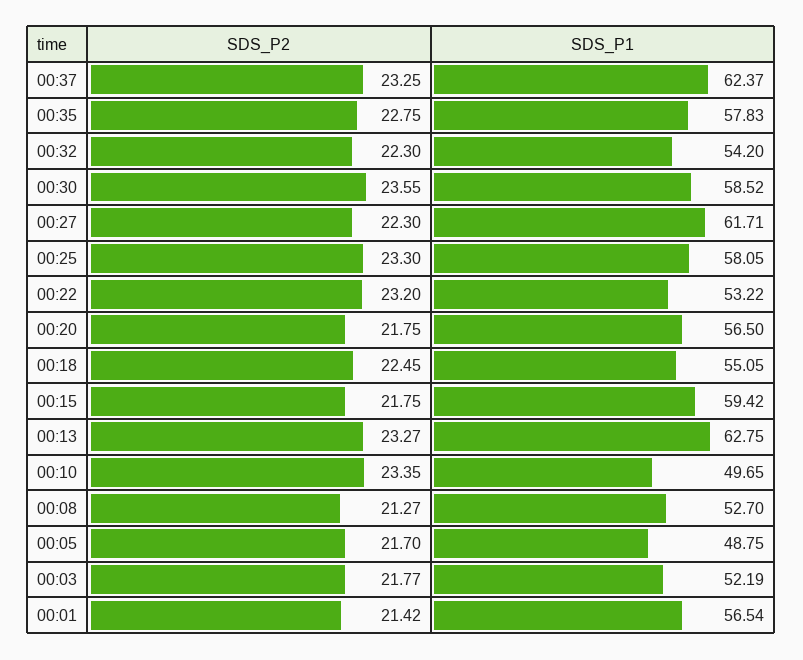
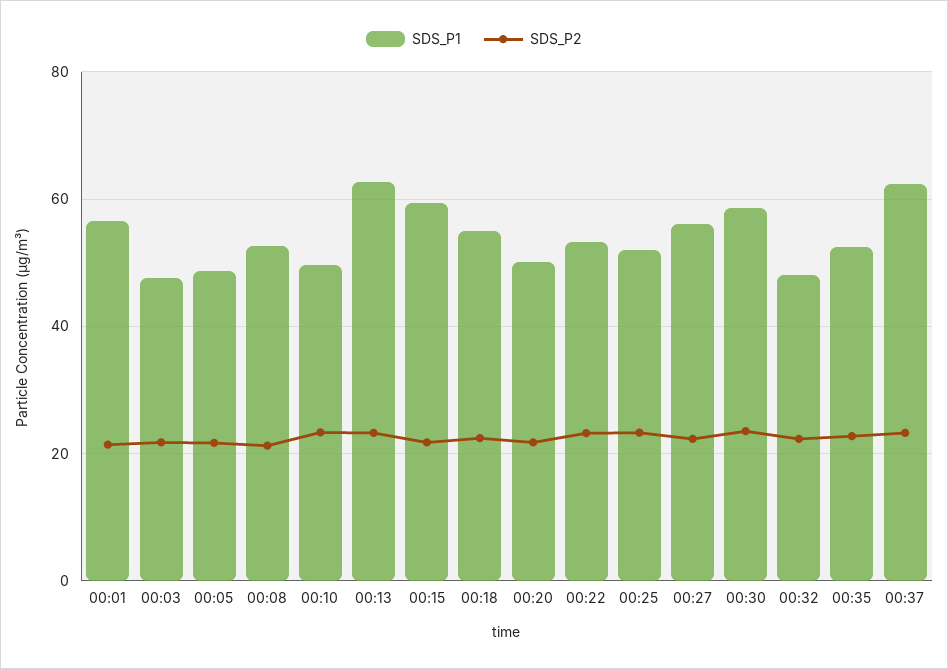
  {
    "SDS_P2": {
      "00:37": 23.25,
      "00:35": 22.75,
      "00:32": 22.3,
      "00:30": 23.55,
      "00:27": 22.3,
      "00:25": 23.3,
      "00:22": 23.2,
      "00:20": 21.75,
      "00:18": 22.45,
      "00:15": 21.75,
      "00:13": 23.27,
      "00:10": 23.35,
      "00:08": 21.27,
      "00:05": 21.7,
      "00:03": 21.77,
      "00:01": 21.42
    },
    "SDS_P1": {
      "00:37": 62.37,
-     "00:35": 57.83,
+     "00:35": 52,
-     "00:32": 54.2,
+     "00:32": 48,
      "00:30": 58.52,
-     "00:27": 61.71,
+     "00:27": 56,
-     "00:25": 58.05,
+     "00:25": 52,
      "00:22": 53.22,
-     "00:20": 56.5,
+     "00:20": 50,
      "00:18": 55.05,
      "00:15": 59.42,
      "00:13": 62.75,
      "00:10": 49.65,
      "00:08": 52.7,
      "00:05": 48.75,
-     "00:03": 52.19,
+     "00:03": 48,
      "00:01": 56.54
    }
  }

